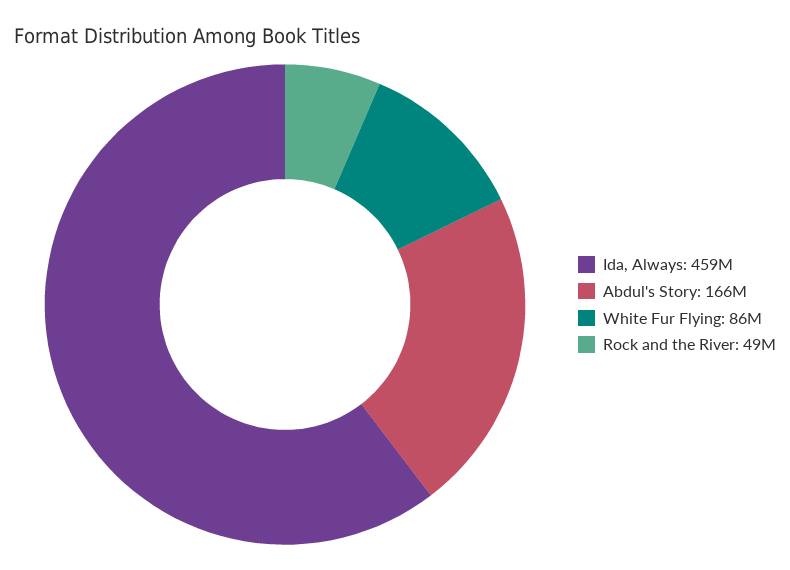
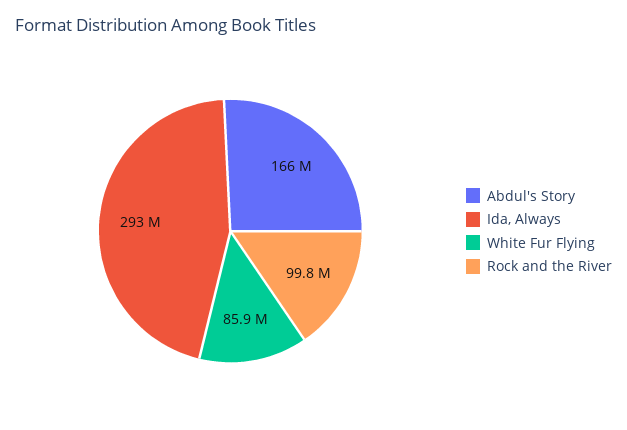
  {
-   "Ida, Always": 459000000,
+   "Ida, Always": 293000000,
    "Abdul's Story": 166000000,
    "White Fur Flying": 85900000,
-   "Rock and the River": 49000000
+   "Rock and the River": 99800000
  }

